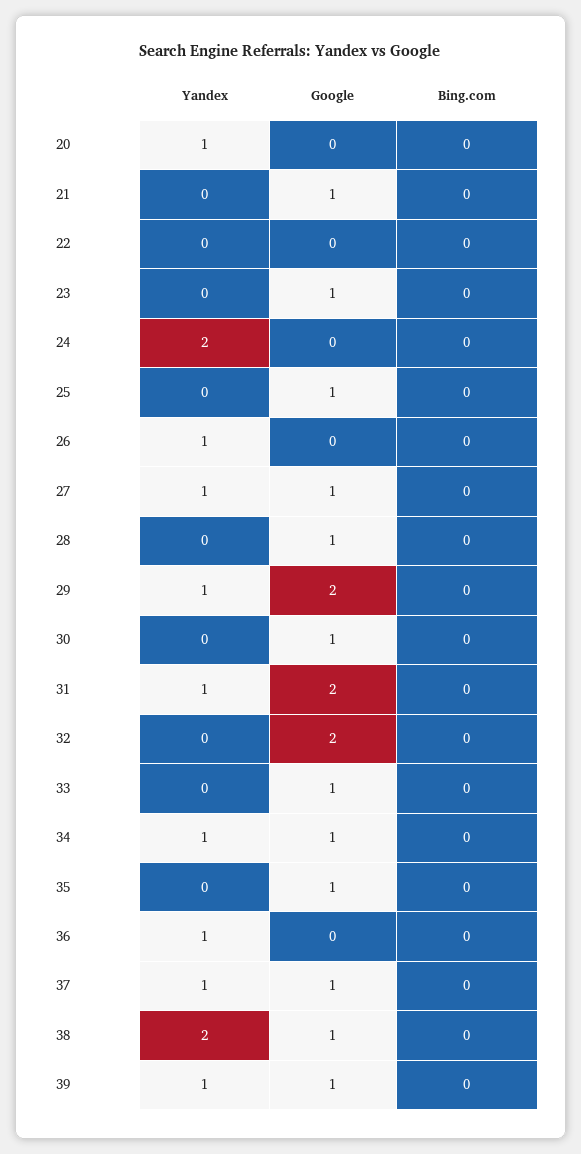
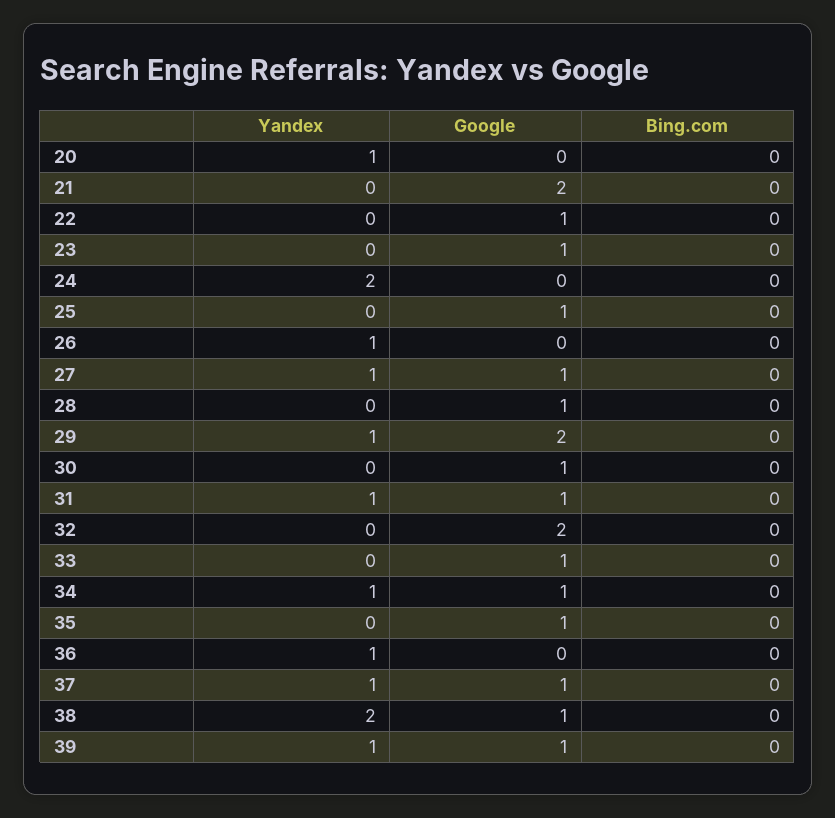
  {
    "Yandex": {
      "20": 1,
      "21": 0,
      "22": 0,
      "23": 0,
      "24": 2,
      "25": 0,
      "26": 1,
      "27": 1,
      "28": 0,
      "29": 1,
      "30": 0,
      "31": 1,
      "32": 0,
      "33": 0,
      "34": 1,
      "35": 0,
      "36": 1,
      "37": 1,
      "38": 2,
      "39": 1
    },
    "Google": {
      "20": 0,
-     "21": 1,
+     "21": 2,
-     "22": 0,
+     "22": 1,
      "23": 1,
      "24": 0,
      "25": 1,
      "26": 0,
      "27": 1,
      "28": 1,
      "29": 2,
      "30": 1,
-     "31": 2,
+     "31": 1,
      "32": 2,
      "33": 1,
      "34": 1,
      "35": 1,
      "36": 0,
      "37": 1,
      "38": 1,
      "39": 1
    },
    "Bing.com": {
      "20": 0,
      "21": 0,
      "22": 0,
      "23": 0,
      "24": 0,
      "25": 0,
      "26": 0,
      "27": 0,
      "28": 0,
      "29": 0,
      "30": 0,
      "31": 0,
      "32": 0,
      "33": 0,
      "34": 0,
      "35": 0,
      "36": 0,
      "37": 0,
      "38": 0,
      "39": 0
    }
  }

